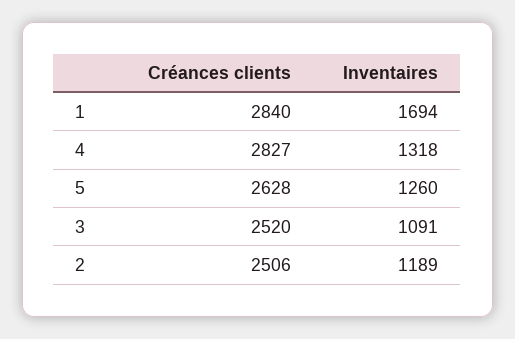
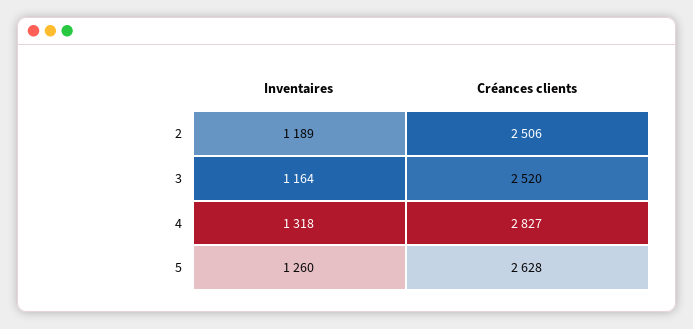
  {
    "Créances clients": {
-     "1": 2840,
      "4": 2827,
      "5": 2628,
      "3": 2520,
      "2": 2506
    },
    "Inventaires": {
-     "1": 1694,
      "4": 1318,
      "5": 1260,
-     "3": 1091,
+     "3": 1164,
      "2": 1189
    }
  }

